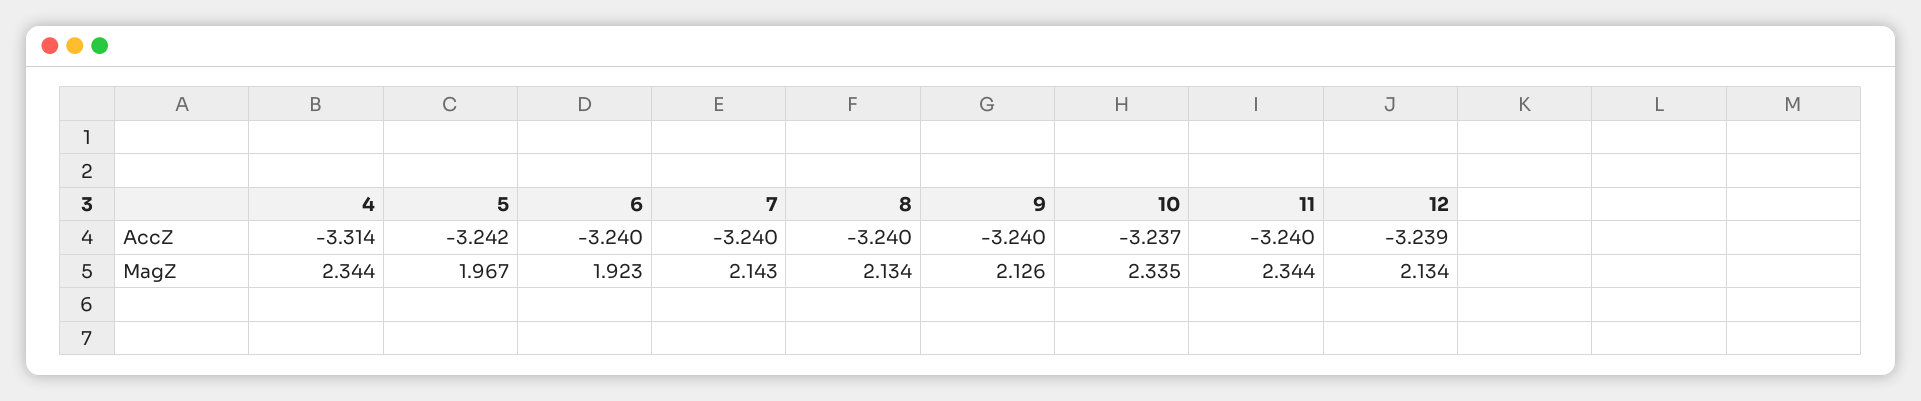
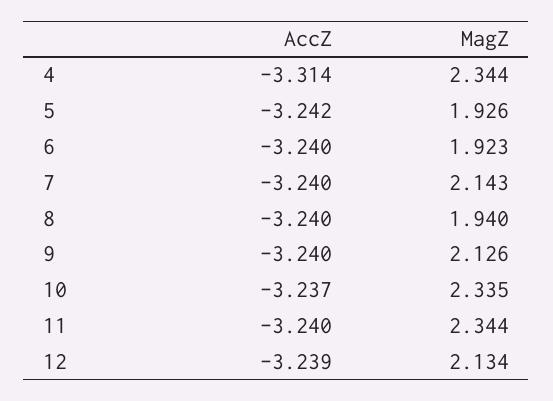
  {
    "4": {
      "AccZ": -3.314,
      "MagZ": 2.344
    },
    "5": {
      "AccZ": -3.242,
-     "MagZ": 1.967
+     "MagZ": 1.926
    },
    "6": {
      "AccZ": -3.24,
      "MagZ": 1.923
    },
    "7": {
      "AccZ": -3.24,
      "MagZ": 2.143
    },
    "8": {
      "AccZ": -3.24,
-     "MagZ": 2.134
+     "MagZ": 1.94
    },
    "9": {
      "AccZ": -3.24,
      "MagZ": 2.126
    },
    "10": {
      "AccZ": -3.237,
      "MagZ": 2.335
    },
    "11": {
      "AccZ": -3.24,
      "MagZ": 2.344
    },
    "12": {
      "AccZ": -3.239,
      "MagZ": 2.134
    }
  }

